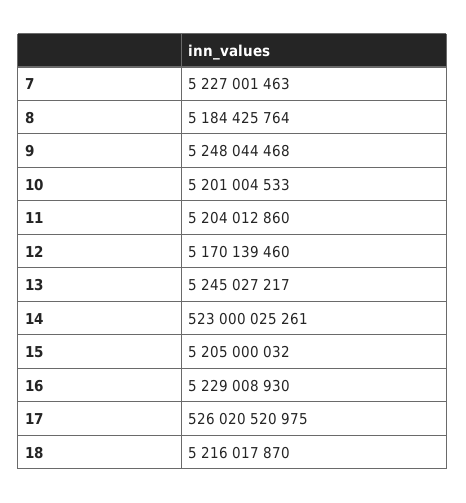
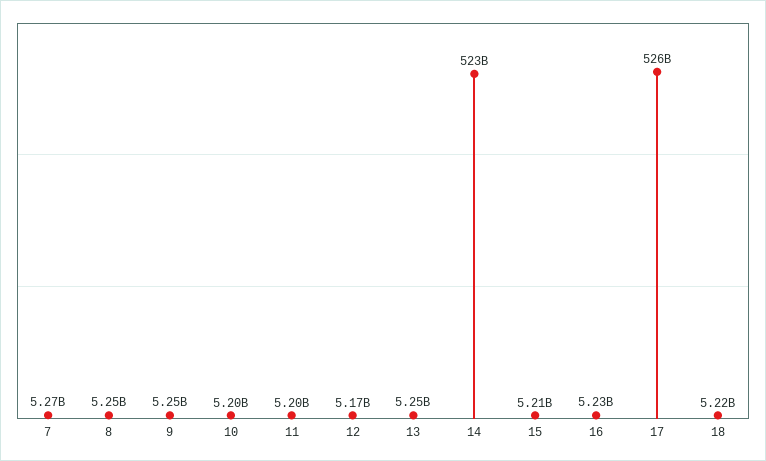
  {
-   "7": 5227001463,
+   "7": 5270000000,
-   "8": 5184425764,
+   "8": 5250000000,
    "9": 5248044468,
    "10": 5201004533,
    "11": 5204012860,
    "12": 5170139460,
    "13": 5245027217,
    "14": 523000025261,
    "15": 5205000032,
    "16": 5229008930,
    "17": 526020520975,
    "18": 5216017870
  }

